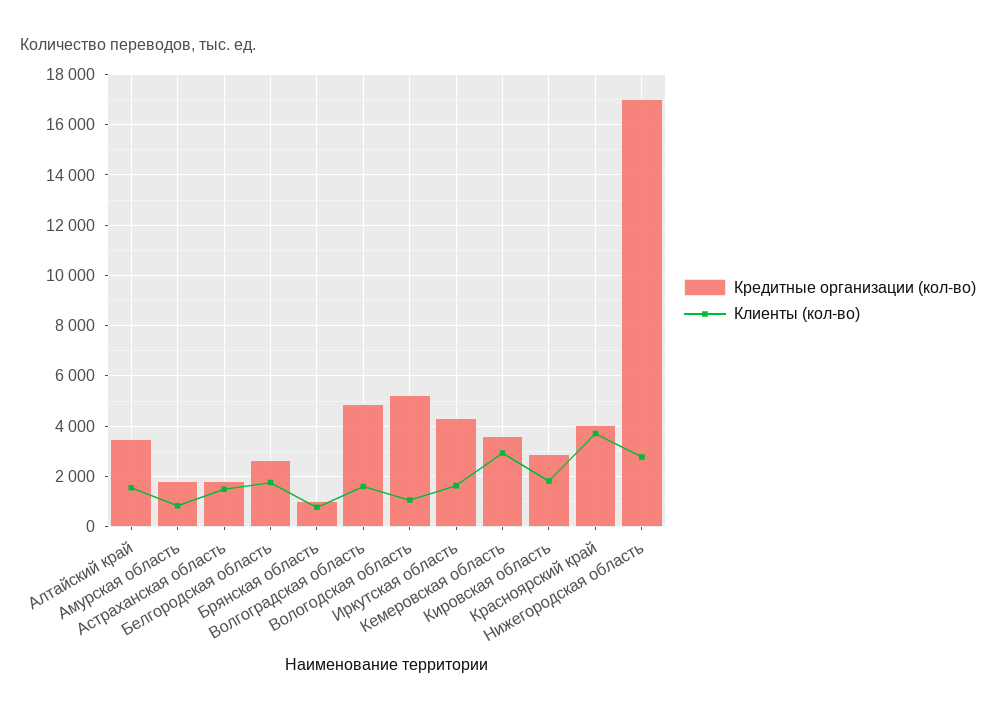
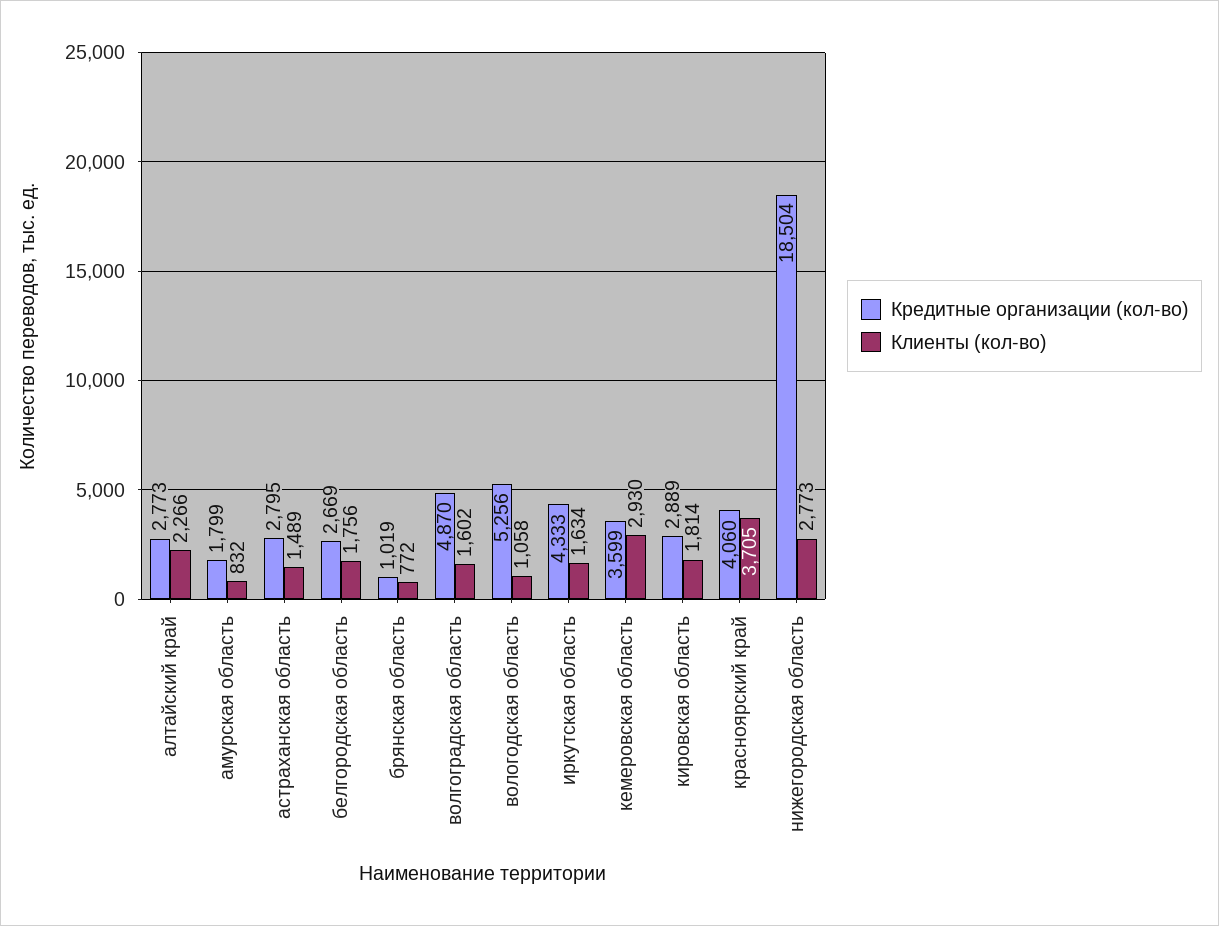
  {
    "Кредитные организации (кол-во)": {
-     "Алтайский край": 3500,
+     "Алтайский край": 2773,
      "Амурская область": 1799,
-     "Астраханская область": 1750,
+     "Астраханская область": 2795,
      "Белгородская область": 2669,
      "Брянская область": 1019,
      "Волгоградская область": 4870,
      "Вологодская область": 5256,
      "Иркутская область": 4333,
      "Кемеровская область": 3599,
      "Кировская область": 2889,
      "Красноярский край": 4060,
-     "Нижегородская область": 17000
+     "Нижегородская область": 18504
    },
    "Клиенты (кол-во)": {
-     "Алтайский край": 1500,
+     "Алтайский край": 2266,
      "Амурская область": 832,
      "Астраханская область": 1489,
      "Белгородская область": 1756,
      "Брянская область": 772,
      "Волгоградская область": 1602,
      "Вологодская область": 1058,
      "Иркутская область": 1634,
      "Кемеровская область": 2930,
      "Кировская область": 1814,
      "Красноярский край": 3705,
      "Нижегородская область": 2773
    }
  }

